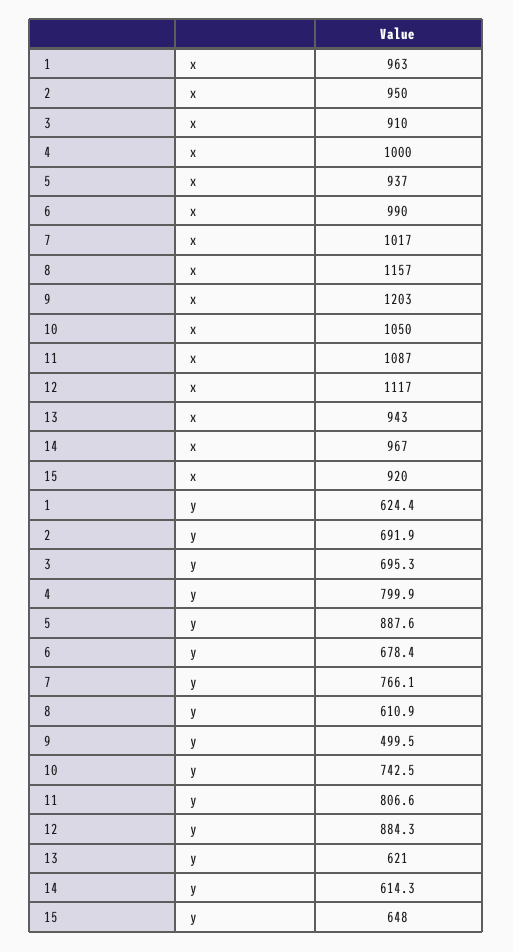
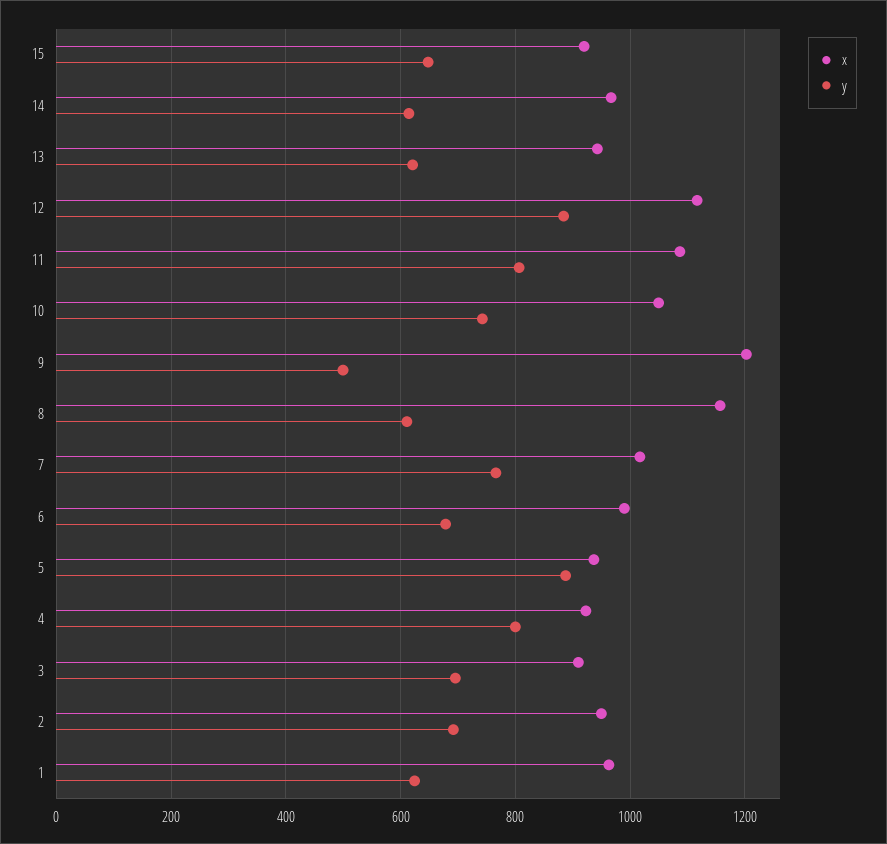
  {
    "x": {
      "1": 963,
      "2": 950,
      "3": 910,
-     "4": 1000,
+     "4": 920,
      "5": 937,
      "6": 990,
      "7": 1017,
      "8": 1157,
      "9": 1203,
      "10": 1050,
      "11": 1087,
      "12": 1117,
      "13": 943,
      "14": 967,
      "15": 920
    },
    "y": {
      "1": 624.4,
      "2": 691.9,
      "3": 695.3,
      "4": 799.9,
      "5": 887.6,
      "6": 678.4,
      "7": 766.1,
      "8": 610.9,
      "9": 499.5,
      "10": 742.5,
      "11": 806.6,
      "12": 884.3,
      "13": 621,
      "14": 614.3,
      "15": 648
    }
  }

